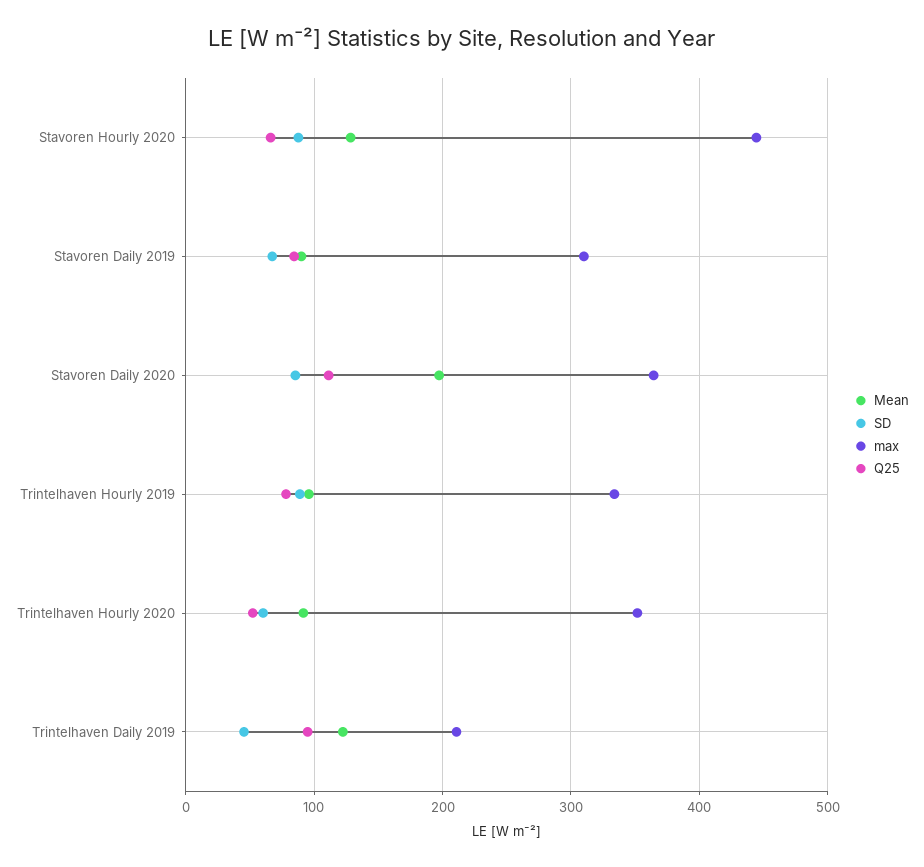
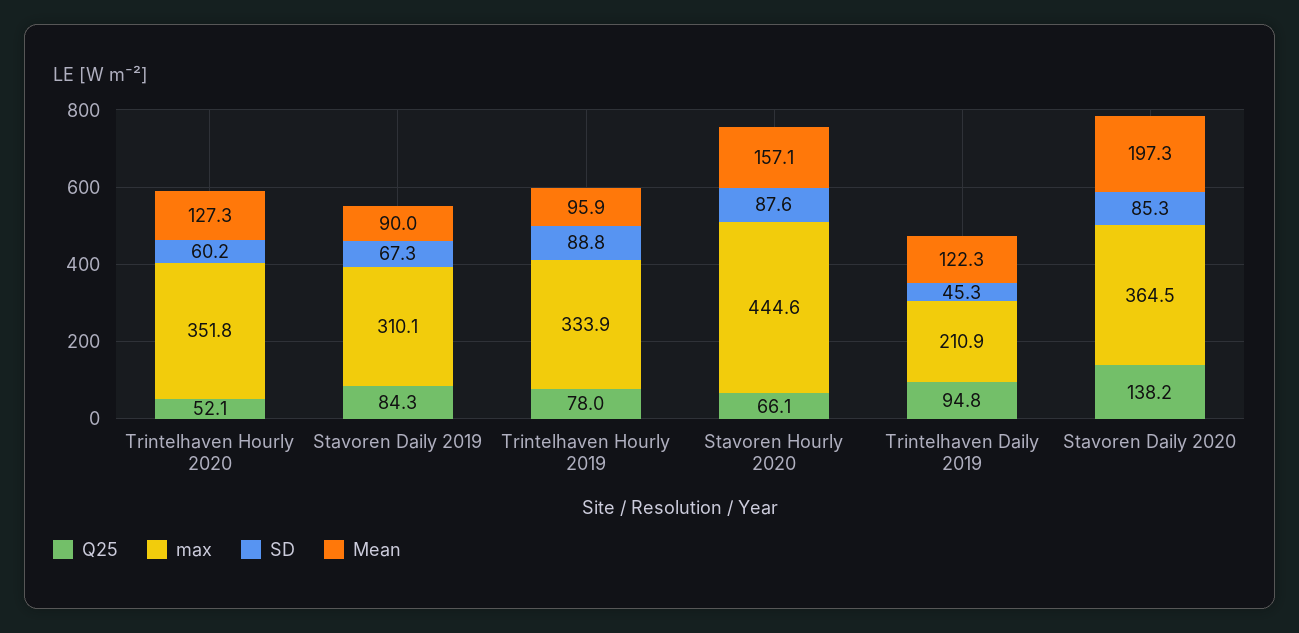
  {
    "Mean": {
-     "Stavoren Hourly 2020": 130,
+     "Stavoren Hourly 2020": 157.1,
      "Stavoren Daily 2019": 90,
      "Stavoren Daily 2020": 197.3,
      "Trintelhaven Hourly 2019": 95.9,
-     "Trintelhaven Hourly 2020": 90,
+     "Trintelhaven Hourly 2020": 127.3,
      "Trintelhaven Daily 2019": 122.3
    },
    "SD": {
      "Stavoren Hourly 2020": 87.6,
      "Stavoren Daily 2019": 67.3,
      "Stavoren Daily 2020": 85.3,
      "Trintelhaven Hourly 2019": 88.8,
      "Trintelhaven Hourly 2020": 60.2,
      "Trintelhaven Daily 2019": 45.3
    },
    "max": {
      "Stavoren Hourly 2020": 444.6,
      "Stavoren Daily 2019": 310.1,
      "Stavoren Daily 2020": 364.5,
      "Trintelhaven Hourly 2019": 333.9,
      "Trintelhaven Hourly 2020": 351.8,
      "Trintelhaven Daily 2019": 210.9
    },
    "Q25": {
      "Stavoren Hourly 2020": 66.1,
      "Stavoren Daily 2019": 84.3,
-     "Stavoren Daily 2020": 110,
+     "Stavoren Daily 2020": 138.2,
      "Trintelhaven Hourly 2019": 78,
      "Trintelhaven Hourly 2020": 52.1,
      "Trintelhaven Daily 2019": 94.8
    }
  }

